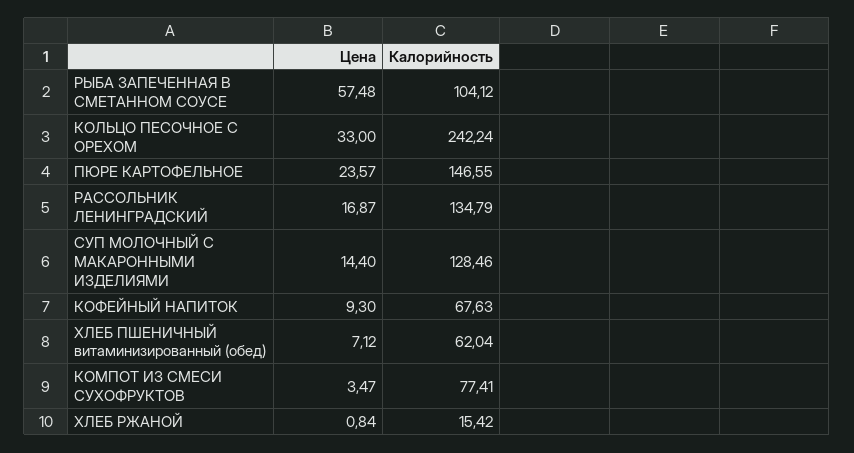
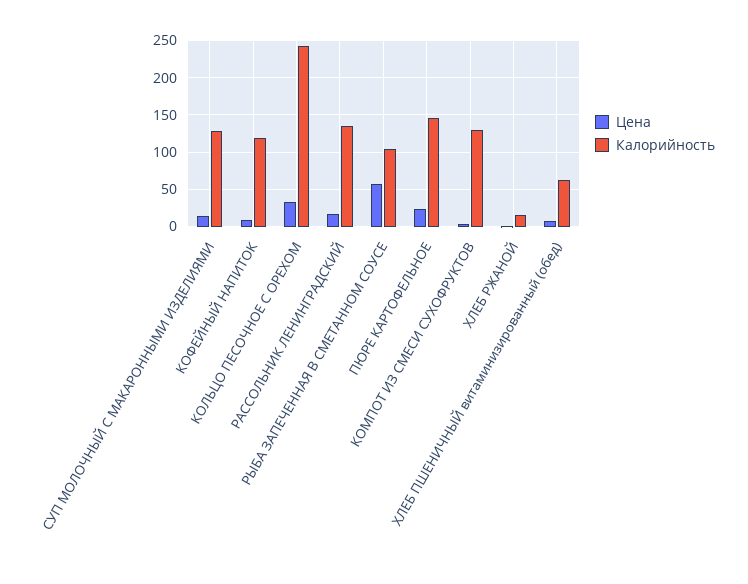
  {
    "Цена": {
      "РЫБА ЗАПЕЧЕННАЯ В СМЕТАННОМ СОУСЕ": 57.48,
      "КОЛЬЦО ПЕСОЧНОЕ С ОРЕХОМ": 33,
      "ПЮРЕ КАРТОФЕЛЬНОЕ": 23.57,
      "РАССОЛЬНИК ЛЕНИНГРАДСКИЙ": 16.87,
      "СУП МОЛОЧНЫЙ С МАКАРОННЫМИ ИЗДЕЛИЯМИ": 14.4,
      "КОФЕЙНЫЙ НАПИТОК": 9.3,
      "ХЛЕБ ПШЕНИЧНЫЙ витаминизированный (обед)": 7.12,
      "КОМПОТ ИЗ СМЕСИ СУХОФРУКТОВ": 3.47,
      "ХЛЕБ РЖАНОЙ": 0.84
    },
    "Калорийность": {
      "РЫБА ЗАПЕЧЕННАЯ В СМЕТАННОМ СОУСЕ": 104.12,
      "КОЛЬЦО ПЕСОЧНОЕ С ОРЕХОМ": 242.24,
      "ПЮРЕ КАРТОФЕЛЬНОЕ": 146.55,
      "РАССОЛЬНИК ЛЕНИНГРАДСКИЙ": 134.79,
      "СУП МОЛОЧНЫЙ С МАКАРОННЫМИ ИЗДЕЛИЯМИ": 128.46,
-     "КОФЕЙНЫЙ НАПИТОК": 67.63,
+     "КОФЕЙНЫЙ НАПИТОК": 120,
      "ХЛЕБ ПШЕНИЧНЫЙ витаминизированный (обед)": 62.04,
-     "КОМПОТ ИЗ СМЕСИ СУХОФРУКТОВ": 77.41,
+     "КОМПОТ ИЗ СМЕСИ СУХОФРУКТОВ": 130,
      "ХЛЕБ РЖАНОЙ": 15.42
    }
  }

